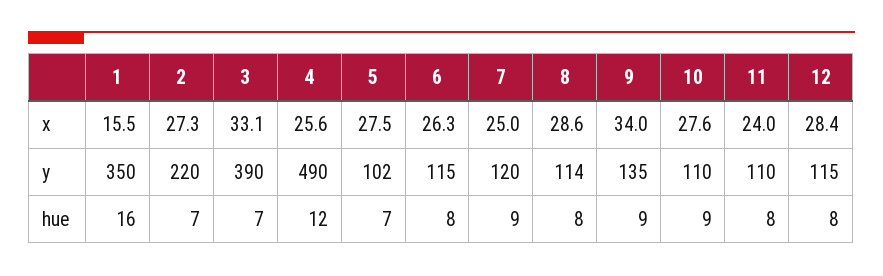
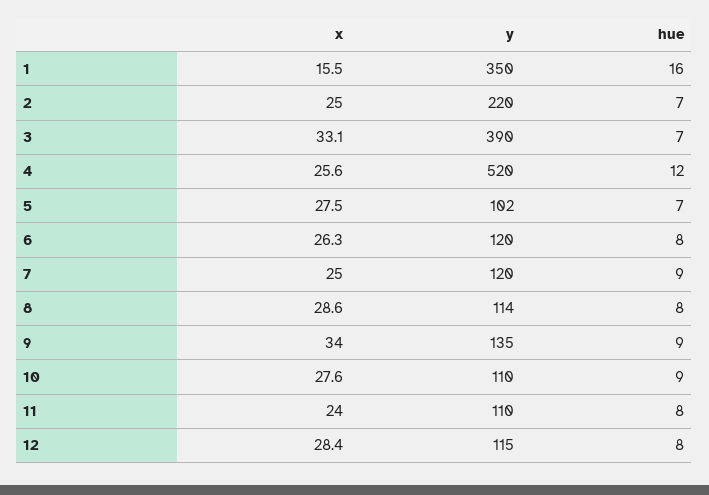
  {
    "1": {
      "x": 15.5,
      "y": 350,
      "hue": 16
    },
    "2": {
-     "x": 27.3,
+     "x": 25,
      "y": 220,
      "hue": 7
    },
    "3": {
      "x": 33.1,
      "y": 390,
      "hue": 7
    },
    "4": {
      "x": 25.6,
-     "y": 490,
+     "y": 520,
      "hue": 12
    },
    "5": {
      "x": 27.5,
      "y": 102,
      "hue": 7
    },
    "6": {
      "x": 26.3,
-     "y": 115,
+     "y": 120,
      "hue": 8
    },
    "7": {
      "x": 25,
      "y": 120,
      "hue": 9
    },
    "8": {
      "x": 28.6,
      "y": 114,
      "hue": 8
    },
    "9": {
      "x": 34,
      "y": 135,
      "hue": 9
    },
    "10": {
      "x": 27.6,
      "y": 110,
      "hue": 9
    },
    "11": {
      "x": 24,
      "y": 110,
      "hue": 8
    },
    "12": {
      "x": 28.4,
      "y": 115,
      "hue": 8
    }
  }

